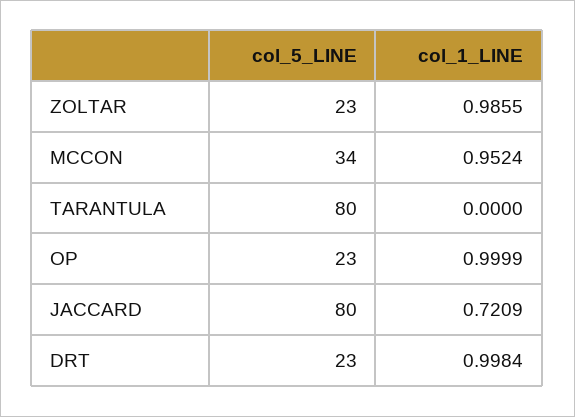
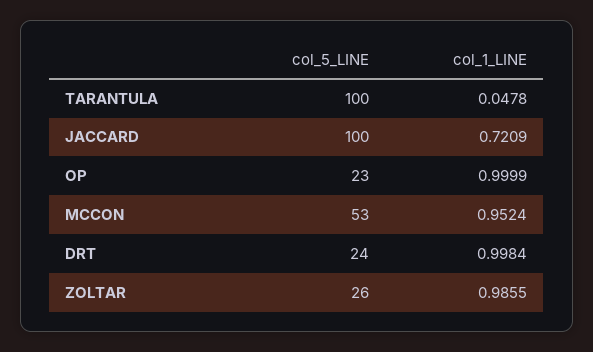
  {
    "col_5_LINE": {
-     "ZOLTAR": 23,
+     "ZOLTAR": 26,
-     "MCCON": 34,
+     "MCCON": 53,
-     "TARANTULA": 80,
+     "TARANTULA": 100,
      "OP": 23,
-     "JACCARD": 80,
+     "JACCARD": 100,
-     "DRT": 23
+     "DRT": 24
    },
    "col_1_LINE": {
      "ZOLTAR": 0.9855,
      "MCCON": 0.9524,
-     "TARANTULA": 0,
+     "TARANTULA": 0.0478,
      "OP": 0.9999,
      "JACCARD": 0.7209,
      "DRT": 0.9984
    }
  }

